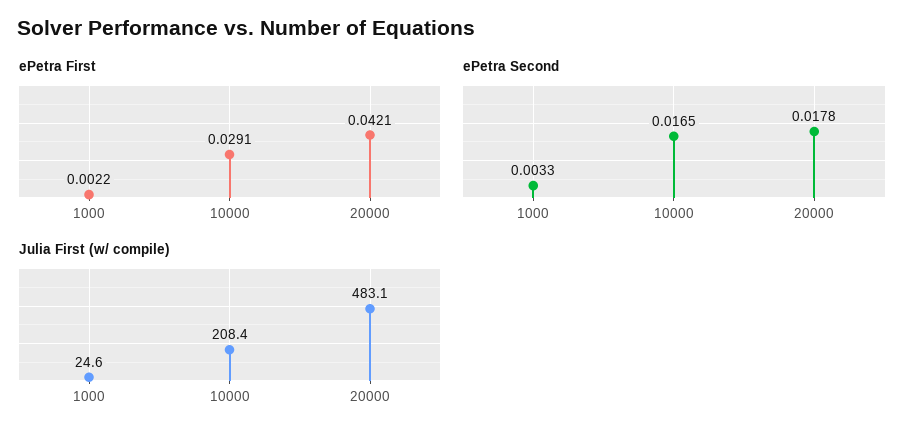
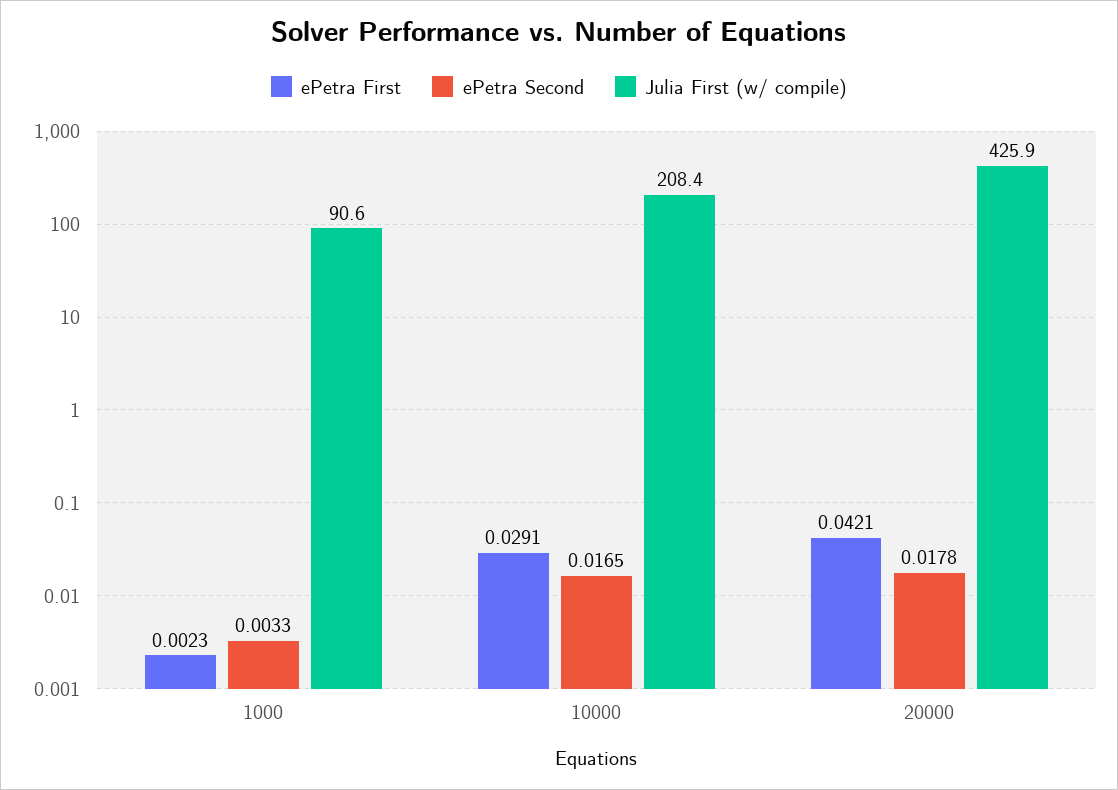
  {
    "ePetra First": {
-     "1000": 0.0022,
+     "1000": 0.0023,
      "10000": 0.0291,
      "20000": 0.0421
    },
    "ePetra Second": {
      "1000": 0.0033,
      "10000": 0.0165,
      "20000": 0.0178
    },
    "Julia First (w/ compile)": {
-     "1000": 24.6,
+     "1000": 90.6,
      "10000": 208.4,
-     "20000": 483.1
+     "20000": 425.9
    }
  }

